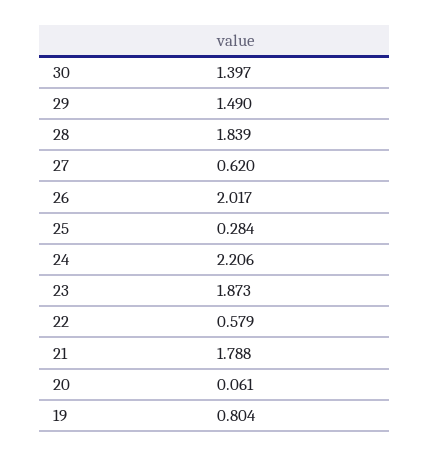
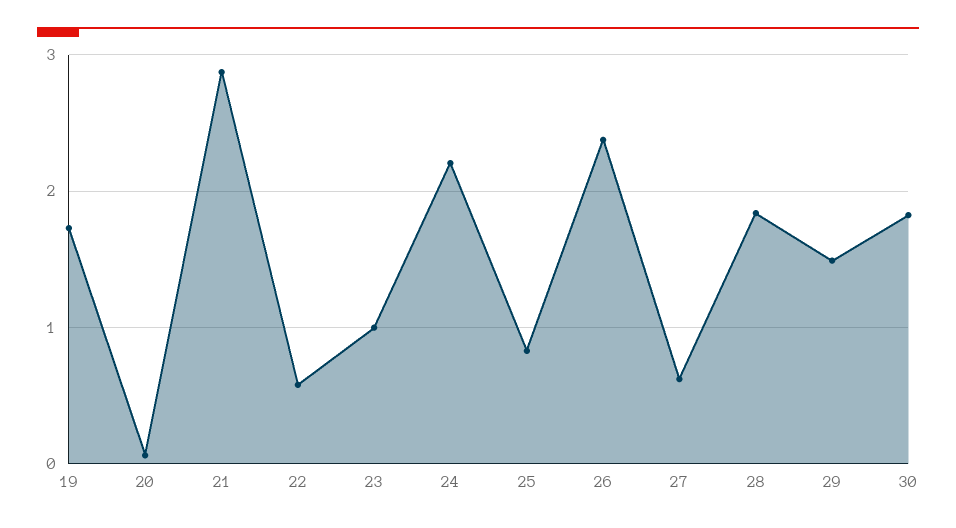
  {
-   "30": 1.397,
+   "30": 1.8,
    "29": 1.49,
    "28": 1.839,
    "27": 0.62,
-   "26": 2.017,
+   "26": 2.4,
-   "25": 0.284,
+   "25": 0.8,
    "24": 2.206,
-   "23": 1.873,
+   "23": 1,
    "22": 0.579,
-   "21": 1.788,
+   "21": 2.9,
    "20": 0.061,
-   "19": 0.804
+   "19": 1.7
  }

